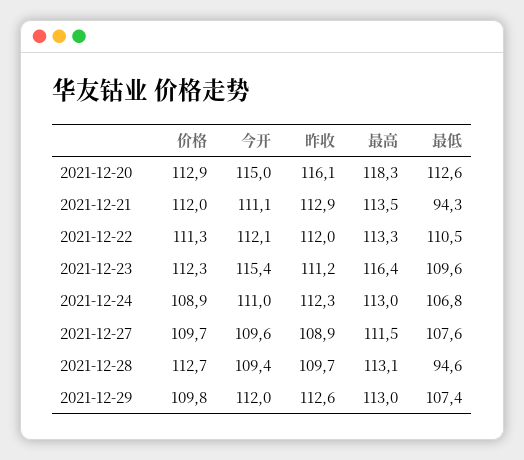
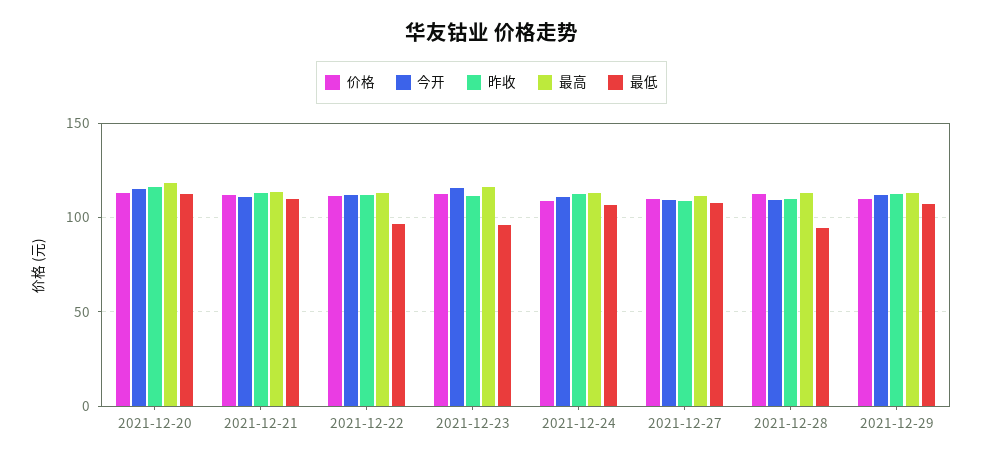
  {
    "价格": {
      "2021-12-20": 112.9,
      "2021-12-21": 112,
      "2021-12-22": 111.3,
      "2021-12-23": 112.3,
      "2021-12-24": 108.9,
      "2021-12-27": 109.7,
      "2021-12-28": 112.7,
      "2021-12-29": 109.8
    },
    "今开": {
      "2021-12-20": 115,
      "2021-12-21": 111.1,
      "2021-12-22": 112.1,
      "2021-12-23": 115.4,
      "2021-12-24": 111,
      "2021-12-27": 109.6,
      "2021-12-28": 109.4,
      "2021-12-29": 112
    },
    "昨收": {
      "2021-12-20": 116.1,
      "2021-12-21": 112.9,
      "2021-12-22": 112,
      "2021-12-23": 111.2,
      "2021-12-24": 112.3,
      "2021-12-27": 108.9,
      "2021-12-28": 109.7,
      "2021-12-29": 112.6
    },
    "最高": {
      "2021-12-20": 118.3,
      "2021-12-21": 113.5,
      "2021-12-22": 113.3,
      "2021-12-23": 116.4,
      "2021-12-24": 113,
      "2021-12-27": 111.5,
      "2021-12-28": 113.1,
      "2021-12-29": 113
    },
    "最低": {
      "2021-12-20": 112.6,
-     "2021-12-21": 94.3,
+     "2021-12-21": 110,
-     "2021-12-22": 110.5,
+     "2021-12-22": 95,
-     "2021-12-23": 109.6,
+     "2021-12-23": 95,
      "2021-12-24": 106.8,
      "2021-12-27": 107.6,
      "2021-12-28": 94.6,
      "2021-12-29": 107.4
    }
  }

